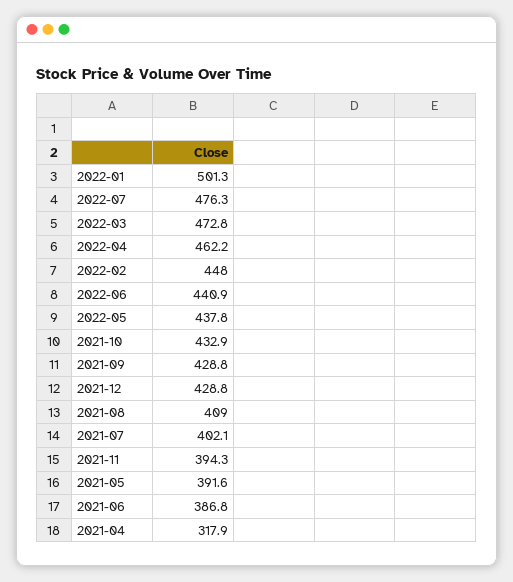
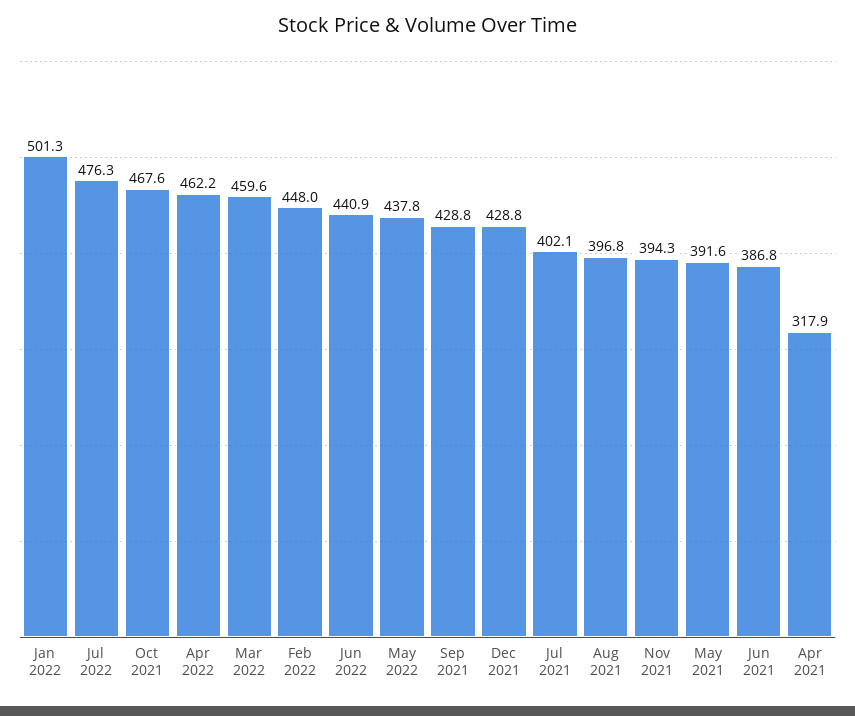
  {
    "2022-01": 501.3,
    "2022-07": 476.3,
-   "2022-03": 472.8,
+   "2022-03": 459.6,
    "2022-04": 462.2,
    "2022-02": 448,
    "2022-06": 440.9,
    "2022-05": 437.8,
-   "2021-10": 432.9,
+   "2021-10": 467.6,
    "2021-09": 428.8,
    "2021-12": 428.8,
-   "2021-08": 409,
+   "2021-08": 396.8,
    "2021-07": 402.1,
    "2021-11": 394.3,
    "2021-05": 391.6,
    "2021-06": 386.8,
    "2021-04": 317.9
  }

